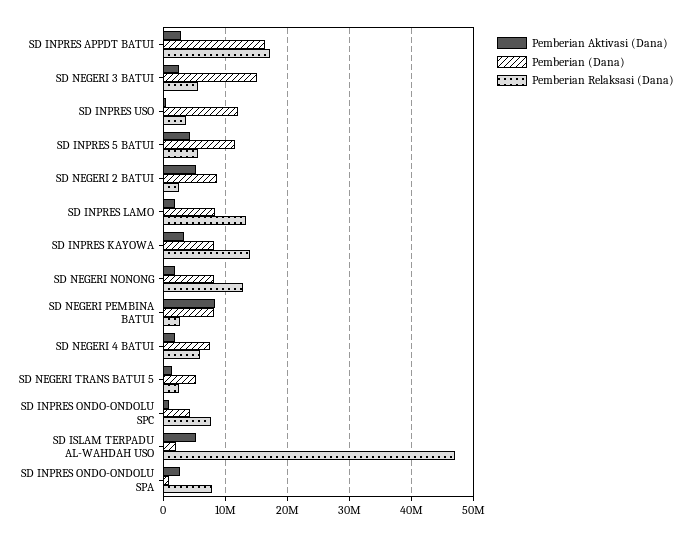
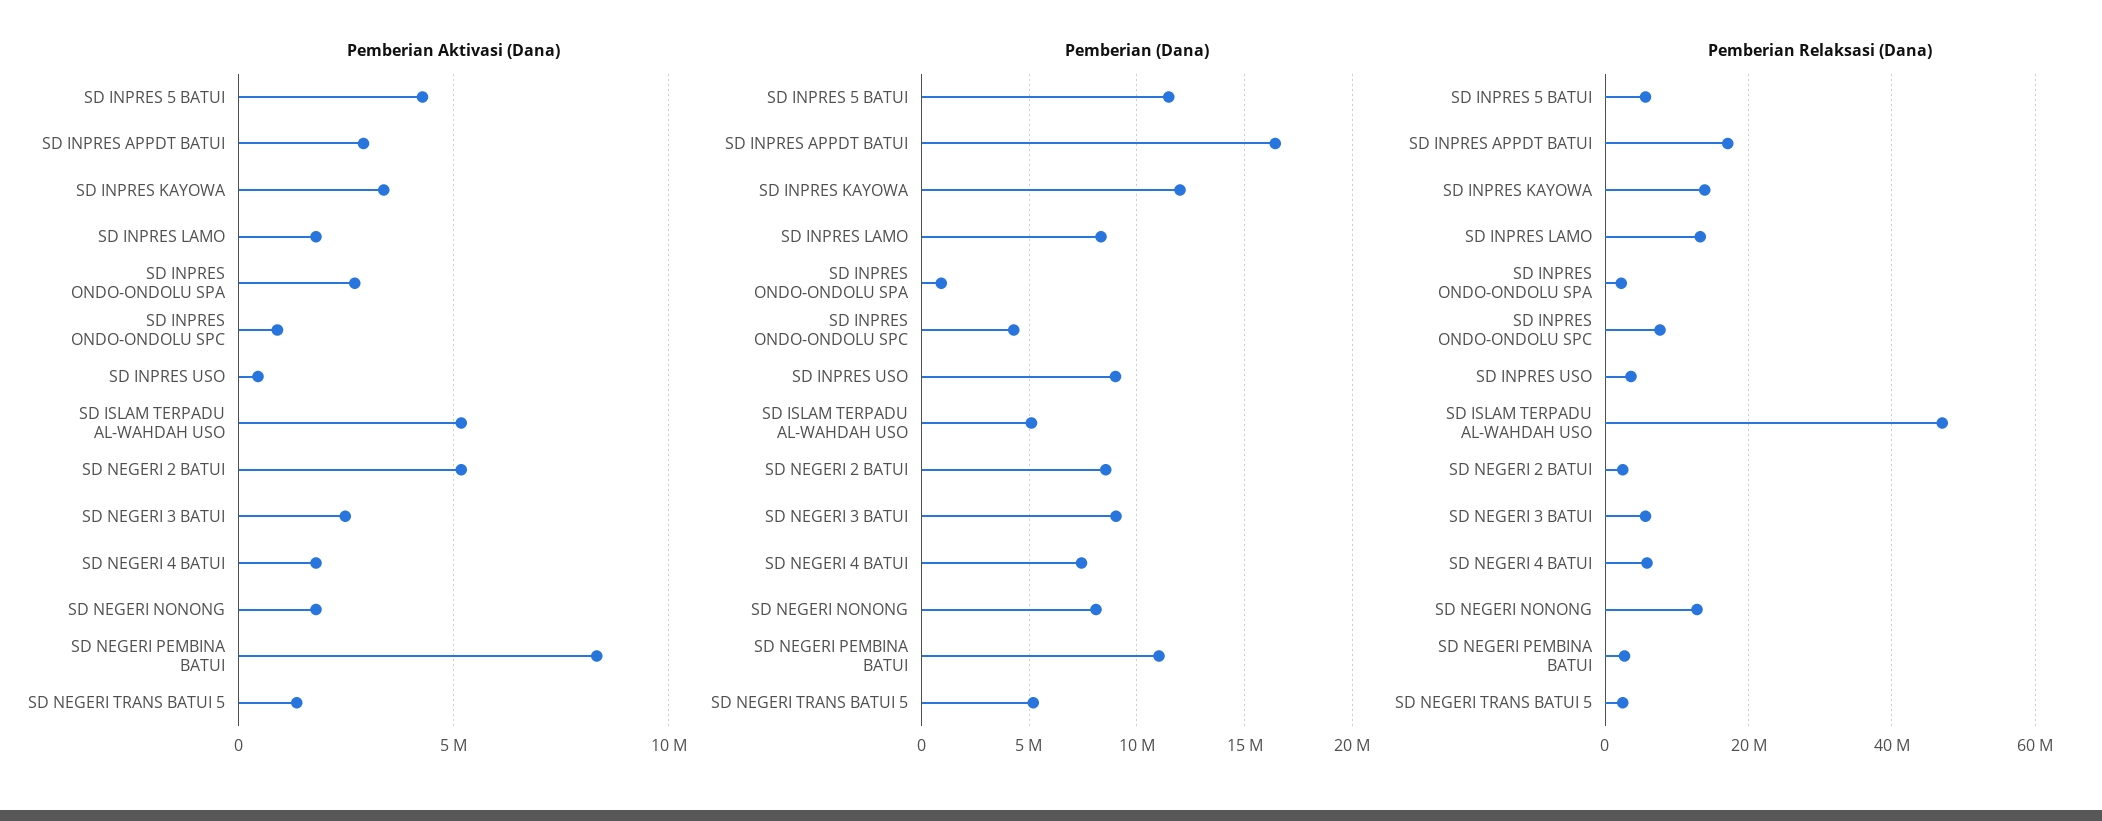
  {
    "Pemberian Aktivasi (Dana)": {
      "SD INPRES APPDT BATUI": 3000000,
      "SD NEGERI 3 BATUI": 2500000,
      "SD INPRES USO": 500000,
      "SD INPRES 5 BATUI": 4500000,
      "SD NEGERI 2 BATUI": 5000000,
      "SD INPRES LAMO": 2000000,
      "SD INPRES KAYOWA": 3500000,
      "SD NEGERI NONONG": 2000000,
      "SD NEGERI PEMBINA BATUI": 8500000,
      "SD NEGERI 4 BATUI": 2000000,
      "SD NEGERI TRANS BATUI 5": 1500000,
      "SD INPRES ONDO-ONDOLU SPC": 1000000,
      "SD ISLAM TERPADU AL-WAHDAH USO": 5000000,
      "SD INPRES ONDO-ONDOLU SPA": 2500000
    },
    "Pemberian (Dana)": {
      "SD INPRES APPDT BATUI": 16500000,
-     "SD NEGERI 3 BATUI": 15000000,
+     "SD NEGERI 3 BATUI": 9000000,
-     "SD INPRES USO": 12000000,
+     "SD INPRES USO": 9000000,
      "SD INPRES 5 BATUI": 11500000,
      "SD NEGERI 2 BATUI": 8500000,
      "SD INPRES LAMO": 8500000,
-     "SD INPRES KAYOWA": 8000000,
+     "SD INPRES KAYOWA": 12000000,
      "SD NEGERI NONONG": 8000000,
-     "SD NEGERI PEMBINA BATUI": 8000000,
+     "SD NEGERI PEMBINA BATUI": 11000000,
      "SD NEGERI 4 BATUI": 7500000,
      "SD NEGERI TRANS BATUI 5": 5000000,
      "SD INPRES ONDO-ONDOLU SPC": 4500000,
-     "SD ISLAM TERPADU AL-WAHDAH USO": 2000000,
+     "SD ISLAM TERPADU AL-WAHDAH USO": 5000000,
      "SD INPRES ONDO-ONDOLU SPA": 1000000
    },
    "Pemberian Relaksasi (Dana)": {
      "SD INPRES APPDT BATUI": 17000000,
      "SD NEGERI 3 BATUI": 6000000,
      "SD INPRES USO": 4000000,
      "SD INPRES 5 BATUI": 6000000,
      "SD NEGERI 2 BATUI": 2000000,
      "SD INPRES LAMO": 13000000,
      "SD INPRES KAYOWA": 14000000,
      "SD NEGERI NONONG": 13000000,
      "SD NEGERI PEMBINA BATUI": 3000000,
      "SD NEGERI 4 BATUI": 6000000,
      "SD NEGERI TRANS BATUI 5": 2000000,
      "SD INPRES ONDO-ONDOLU SPC": 8000000,
      "SD ISLAM TERPADU AL-WAHDAH USO": 47000000,
-     "SD INPRES ONDO-ONDOLU SPA": 8000000
+     "SD INPRES ONDO-ONDOLU SPA": 2000000
    }
  }

